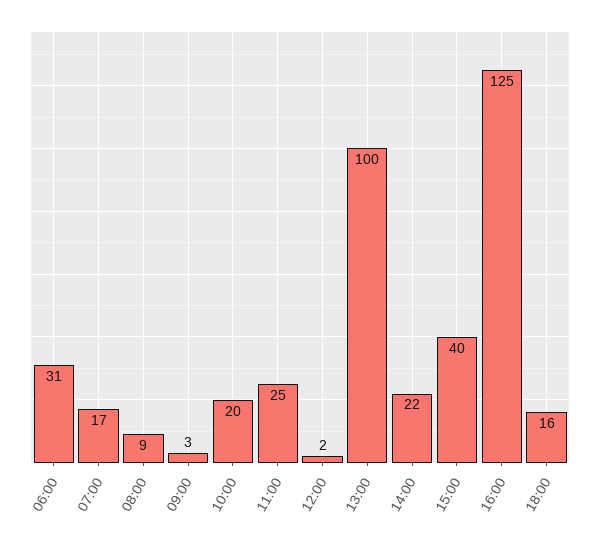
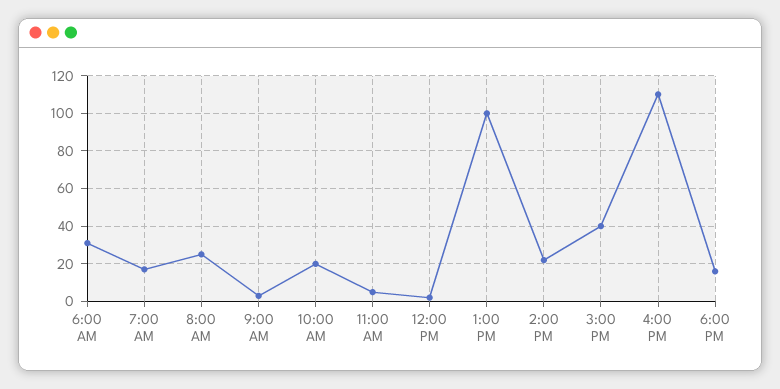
  {
    "06:00": 31,
    "07:00": 17,
-   "08:00": 9,
+   "08:00": 25,
    "09:00": 3,
    "10:00": 20,
-   "11:00": 25,
+   "11:00": 5,
    "12:00": 2,
    "13:00": 100,
    "14:00": 22,
    "15:00": 40,
-   "16:00": 125,
+   "16:00": 110,
    "18:00": 16
  }

